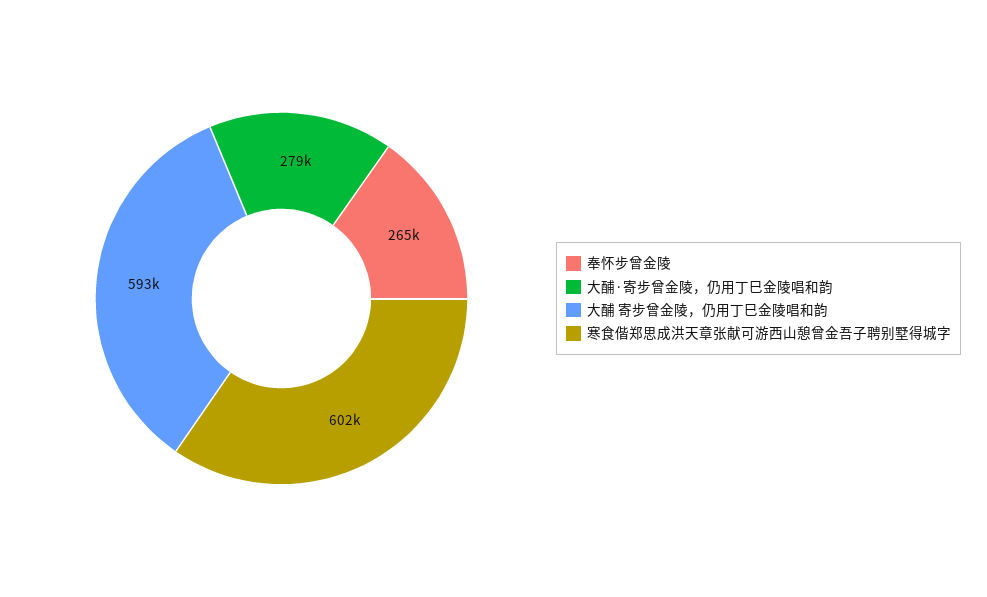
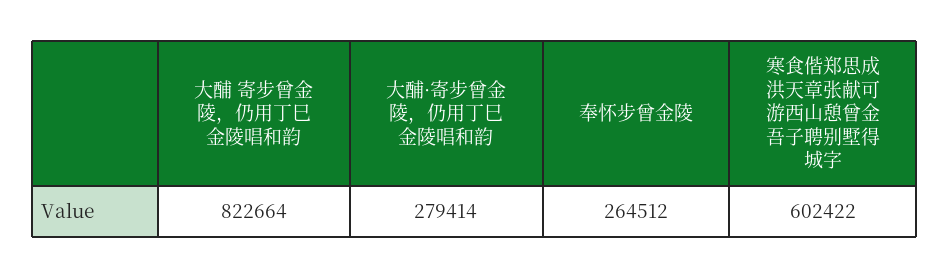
  {
    "奉怀步曾金陵": 264512,
    "大酺·寄步曾金陵，仍用丁巳金陵唱和韵": 279414,
-   "大酺 寄步曾金陵，仍用丁巳金陵唱和韵": 593000,
+   "大酺 寄步曾金陵，仍用丁巳金陵唱和韵": 822664,
    "寒食偕郑思成洪天章张献可游西山憩曾金吾子聘别墅得城字": 602422
  }

